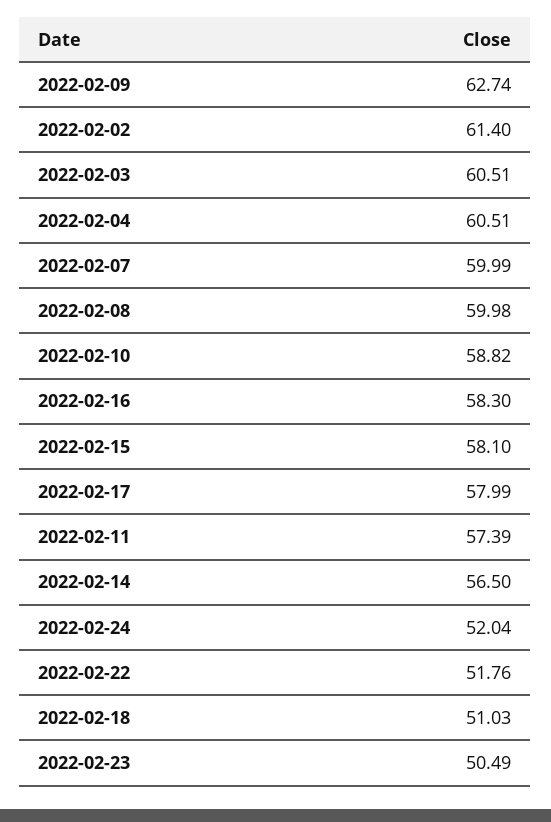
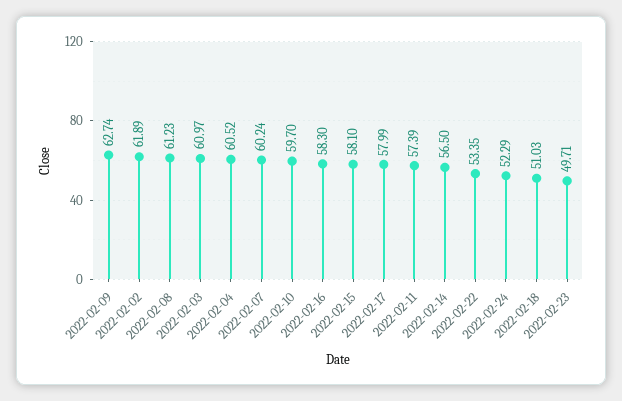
  {
    "2022-02-09": 62.74,
-   "2022-02-02": 61.4,
+   "2022-02-02": 61.89,
-   "2022-02-03": 60.51,
+   "2022-02-03": 60.97,
-   "2022-02-04": 60.51,
+   "2022-02-04": 60.52,
-   "2022-02-07": 59.99,
+   "2022-02-07": 60.24,
-   "2022-02-08": 59.98,
+   "2022-02-08": 61.23,
-   "2022-02-10": 58.82,
+   "2022-02-10": 59.7,
    "2022-02-16": 58.3,
    "2022-02-15": 58.1,
    "2022-02-17": 57.99,
    "2022-02-11": 57.39,
    "2022-02-14": 56.5,
-   "2022-02-24": 52.04,
+   "2022-02-24": 52.29,
-   "2022-02-22": 51.76,
+   "2022-02-22": 53.35,
    "2022-02-18": 51.03,
-   "2022-02-23": 50.49
+   "2022-02-23": 49.71
  }

